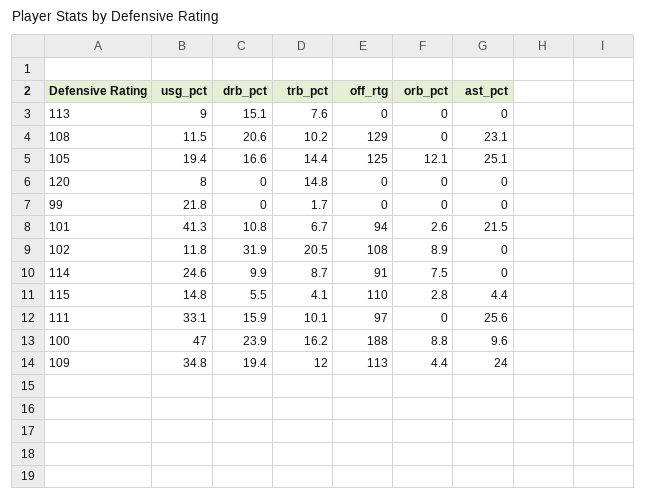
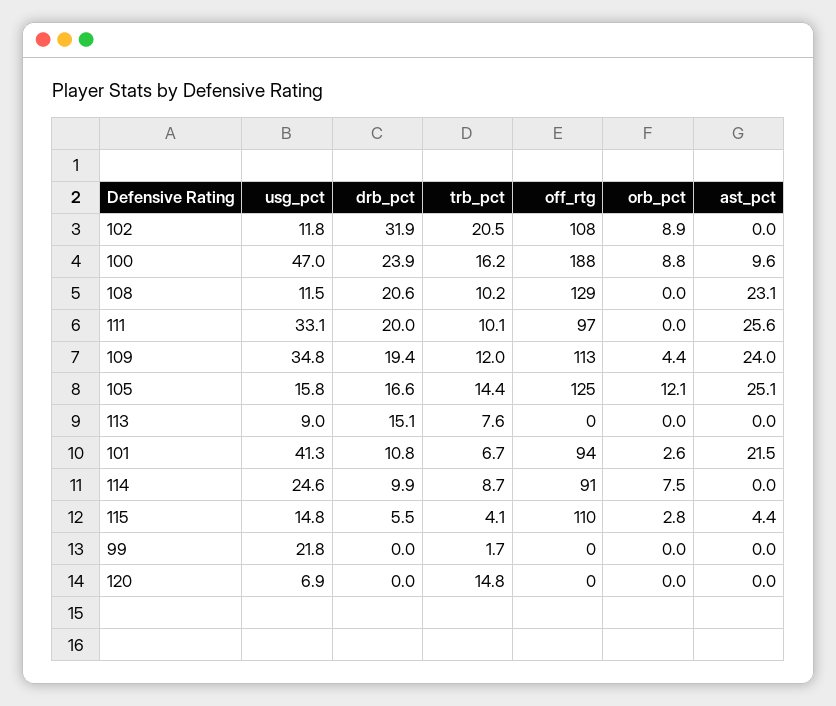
  {
    "usg_pct": {
      "113": 9,
      "108": 11.5,
-     "105": 19.4,
+     "105": 15.8,
-     "120": 8,
+     "120": 6.9,
      "99": 21.8,
      "101": 41.3,
      "102": 11.8,
      "114": 24.6,
      "115": 14.8,
      "111": 33.1,
      "100": 47,
      "109": 34.8
    },
    "drb_pct": {
      "113": 15.1,
      "108": 20.6,
      "105": 16.6,
      "120": 0,
      "99": 0,
      "101": 10.8,
      "102": 31.9,
      "114": 9.9,
      "115": 5.5,
-     "111": 15.9,
+     "111": 20,
      "100": 23.9,
      "109": 19.4
    },
    "trb_pct": {
      "113": 7.6,
      "108": 10.2,
      "105": 14.4,
      "120": 14.8,
      "99": 1.7,
      "101": 6.7,
      "102": 20.5,
      "114": 8.7,
      "115": 4.1,
      "111": 10.1,
      "100": 16.2,
      "109": 12
    },
    "off_rtg": {
      "113": 0,
      "108": 129,
      "105": 125,
      "120": 0,
      "99": 0,
      "101": 94,
      "102": 108,
      "114": 91,
      "115": 110,
      "111": 97,
      "100": 188,
      "109": 113
    },
    "orb_pct": {
      "113": 0,
      "108": 0,
      "105": 12.1,
      "120": 0,
      "99": 0,
      "101": 2.6,
      "102": 8.9,
      "114": 7.5,
      "115": 2.8,
      "111": 0,
      "100": 8.8,
      "109": 4.4
    },
    "ast_pct": {
      "113": 0,
      "108": 23.1,
      "105": 25.1,
      "120": 0,
      "99": 0,
      "101": 21.5,
      "102": 0,
      "114": 0,
      "115": 4.4,
      "111": 25.6,
      "100": 9.6,
      "109": 24
    }
  }

